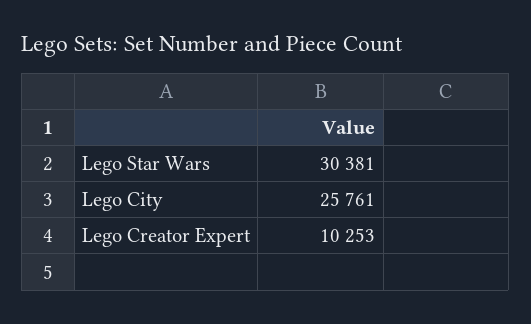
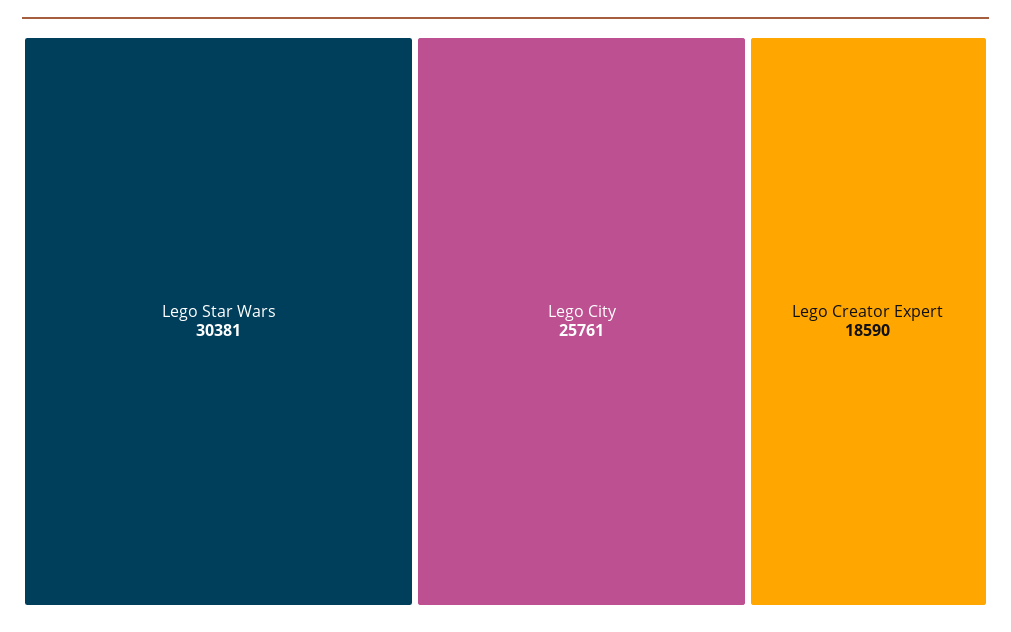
  {
    "Lego Star Wars": 30381,
    "Lego City": 25761,
-   "Lego Creator Expert": 10253
+   "Lego Creator Expert": 18590
  }

